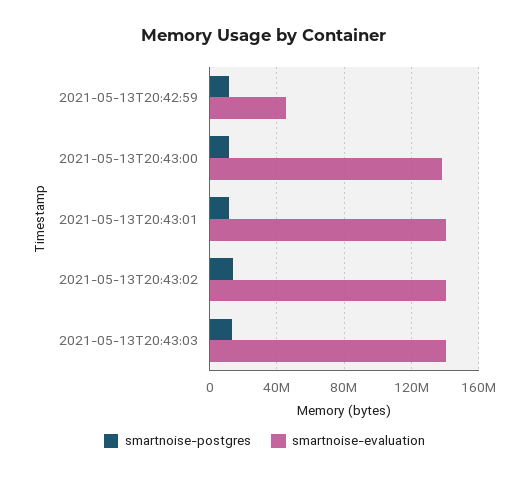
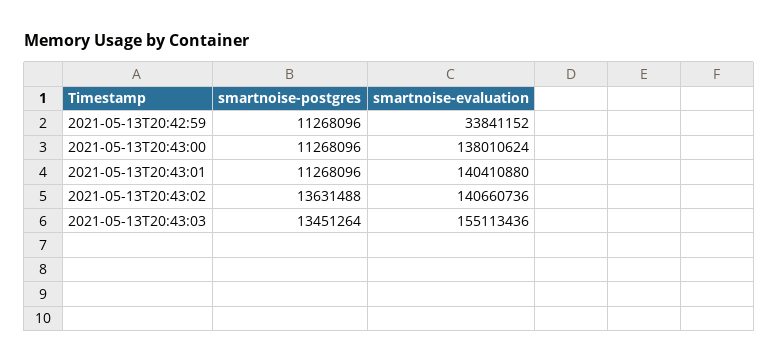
  {
    "smartnoise-postgres": {
      "2021-05-13T20:42:59": 11268096,
      "2021-05-13T20:43:00": 11268096,
      "2021-05-13T20:43:01": 11268096,
      "2021-05-13T20:43:02": 13631488,
      "2021-05-13T20:43:03": 13451264
    },
    "smartnoise-evaluation": {
-     "2021-05-13T20:42:59": 45000000,
+     "2021-05-13T20:42:59": 33841152,
      "2021-05-13T20:43:00": 138010624,
      "2021-05-13T20:43:01": 140410880,
      "2021-05-13T20:43:02": 140660736,
-     "2021-05-13T20:43:03": 140000000
+     "2021-05-13T20:43:03": 155113436
    }
  }

